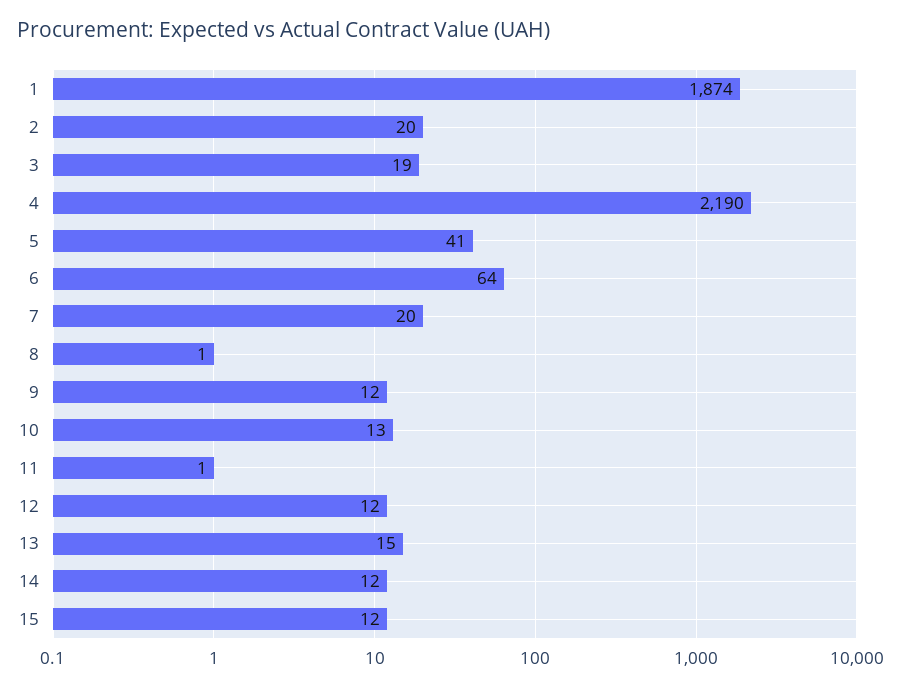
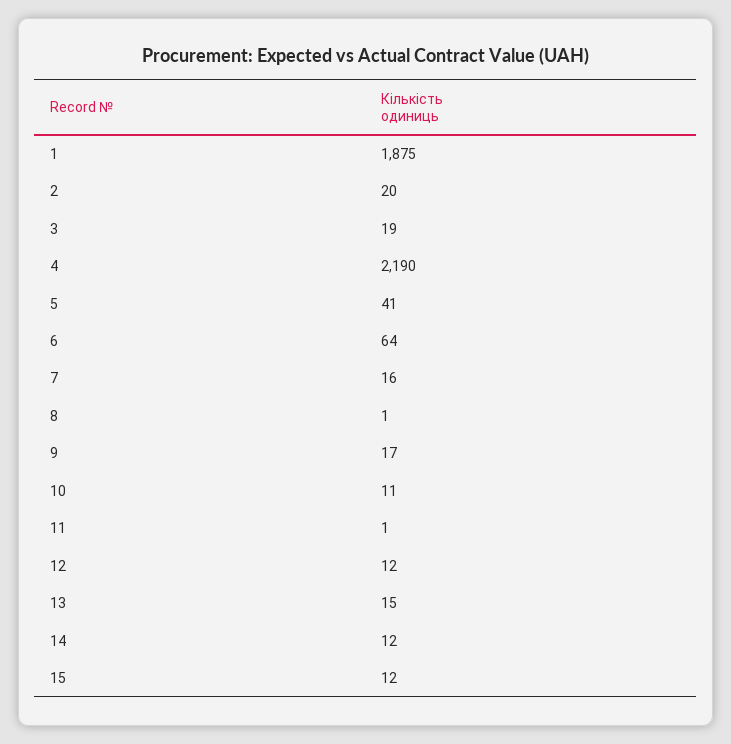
  {
-   "1": 1874,
+   "1": 1875,
    "2": 20,
    "3": 19,
    "4": 2190,
    "5": 41,
    "6": 64,
-   "7": 20,
+   "7": 16,
    "8": 1,
-   "9": 12,
+   "9": 17,
-   "10": 13,
+   "10": 11,
    "11": 1,
    "12": 12,
    "13": 15,
    "14": 12,
    "15": 12
  }

